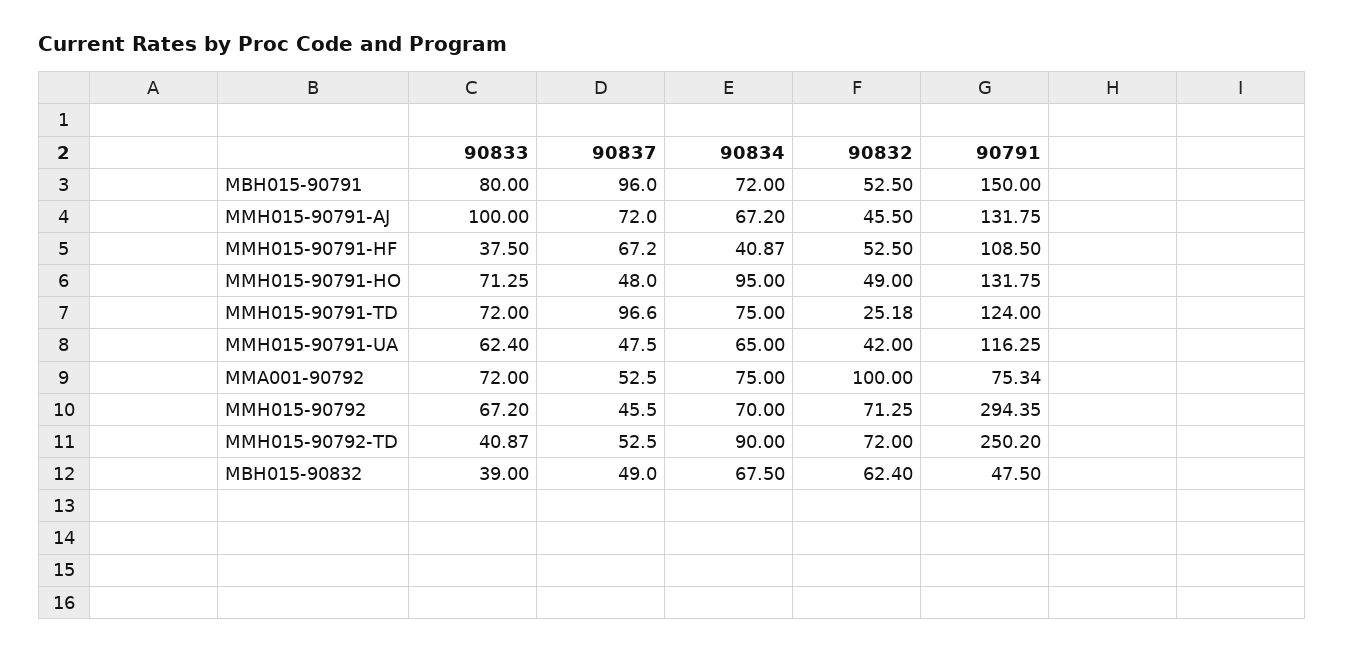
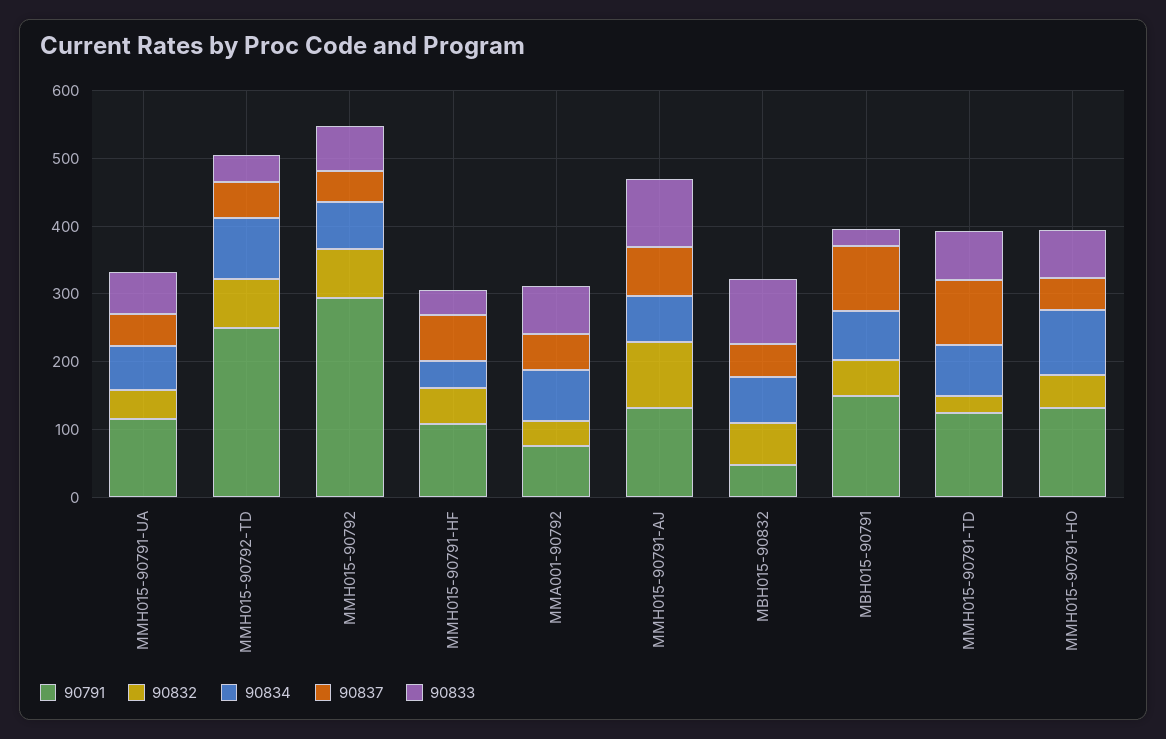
  {
    "90833": {
-     "MBH015-90791": 80,
+     "MBH015-90791": 20,
      "MMH015-90791-AJ": 100,
      "MMH015-90791-HF": 37.5,
      "MMH015-90791-HO": 71.25,
      "MMH015-90791-TD": 72,
      "MMH015-90791-UA": 62.4,
      "MMA001-90792": 72,
      "MMH015-90792": 67.2,
      "MMH015-90792-TD": 40.87,
-     "MBH015-90832": 39
+     "MBH015-90832": 100
    },
    "90837": {
      "MBH015-90791": 96,
      "MMH015-90791-AJ": 72,
      "MMH015-90791-HF": 67.2,
      "MMH015-90791-HO": 48,
      "MMH015-90791-TD": 96.6,
      "MMH015-90791-UA": 47.5,
      "MMA001-90792": 52.5,
      "MMH015-90792": 45.5,
      "MMH015-90792-TD": 52.5,
      "MBH015-90832": 49
    },
    "90834": {
      "MBH015-90791": 72,
      "MMH015-90791-AJ": 67.2,
      "MMH015-90791-HF": 40.87,
      "MMH015-90791-HO": 95,
      "MMH015-90791-TD": 75,
      "MMH015-90791-UA": 65,
      "MMA001-90792": 75,
      "MMH015-90792": 70,
      "MMH015-90792-TD": 90,
      "MBH015-90832": 67.5
    },
    "90832": {
      "MBH015-90791": 52.5,
-     "MMH015-90791-AJ": 45.5,
+     "MMH015-90791-AJ": 100,
      "MMH015-90791-HF": 52.5,
      "MMH015-90791-HO": 49,
      "MMH015-90791-TD": 25.18,
      "MMH015-90791-UA": 42,
-     "MMA001-90792": 100,
+     "MMA001-90792": 40,
      "MMH015-90792": 71.25,
      "MMH015-90792-TD": 72,
      "MBH015-90832": 62.4
    },
    "90791": {
      "MBH015-90791": 150,
      "MMH015-90791-AJ": 131.75,
      "MMH015-90791-HF": 108.5,
      "MMH015-90791-HO": 131.75,
      "MMH015-90791-TD": 124,
      "MMH015-90791-UA": 116.25,
      "MMA001-90792": 75.34,
      "MMH015-90792": 294.35,
      "MMH015-90792-TD": 250.2,
      "MBH015-90832": 47.5
    }
  }

